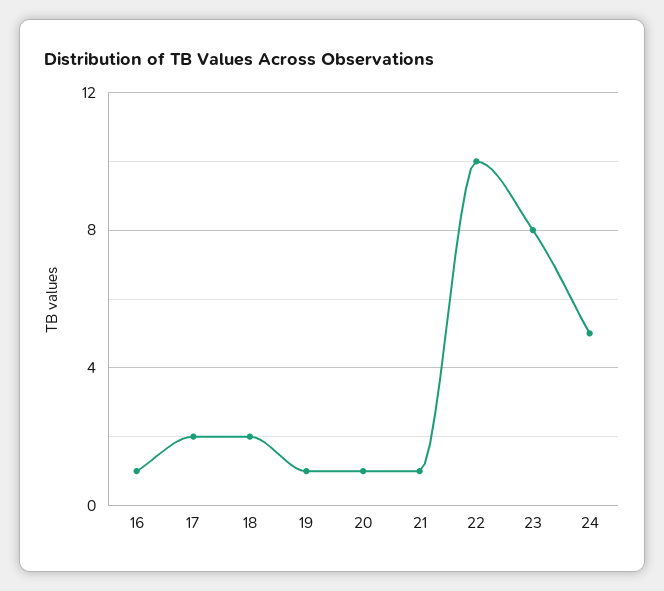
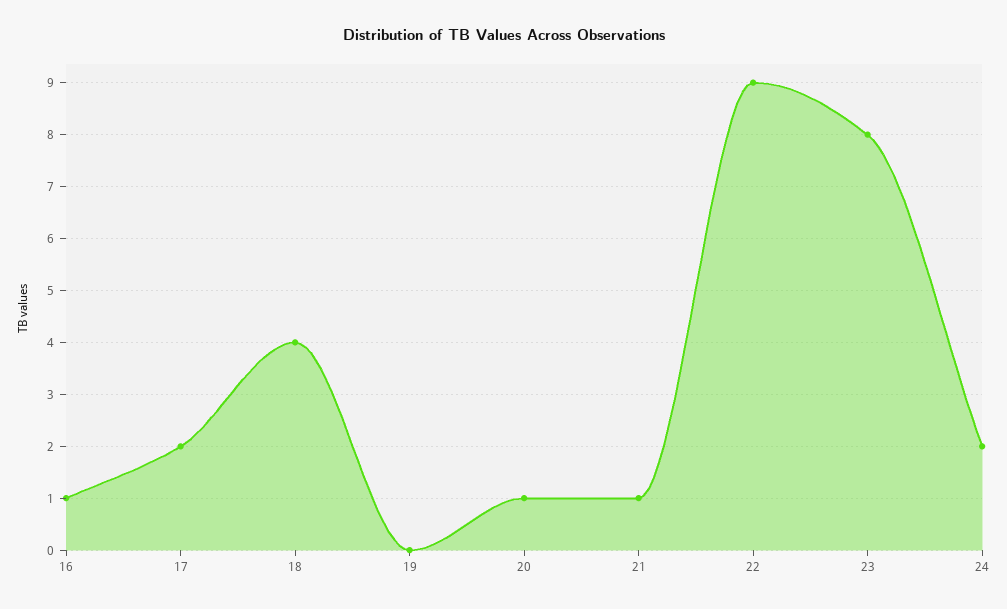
  {
    "16": 1,
    "17": 2,
-   "18": 2,
+   "18": 4,
-   "19": 1,
+   "19": 0,
    "20": 1,
    "21": 1,
-   "22": 10,
+   "22": 9,
    "23": 8,
-   "24": 5
+   "24": 2
  }

